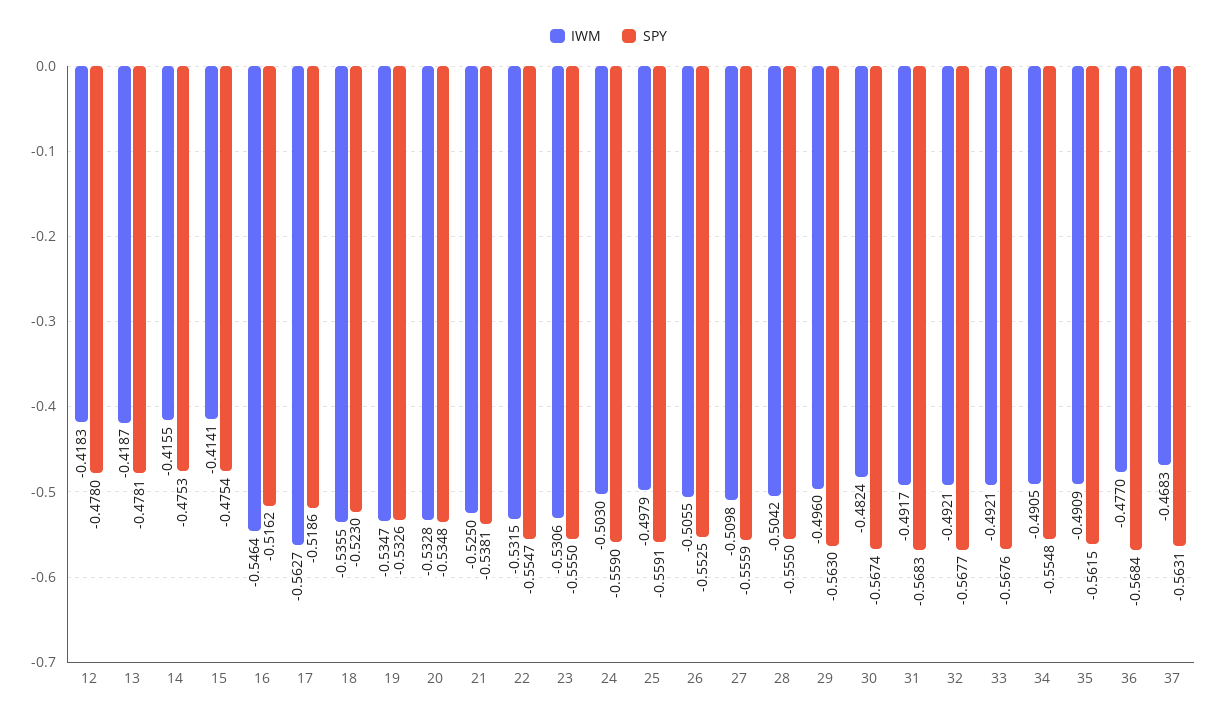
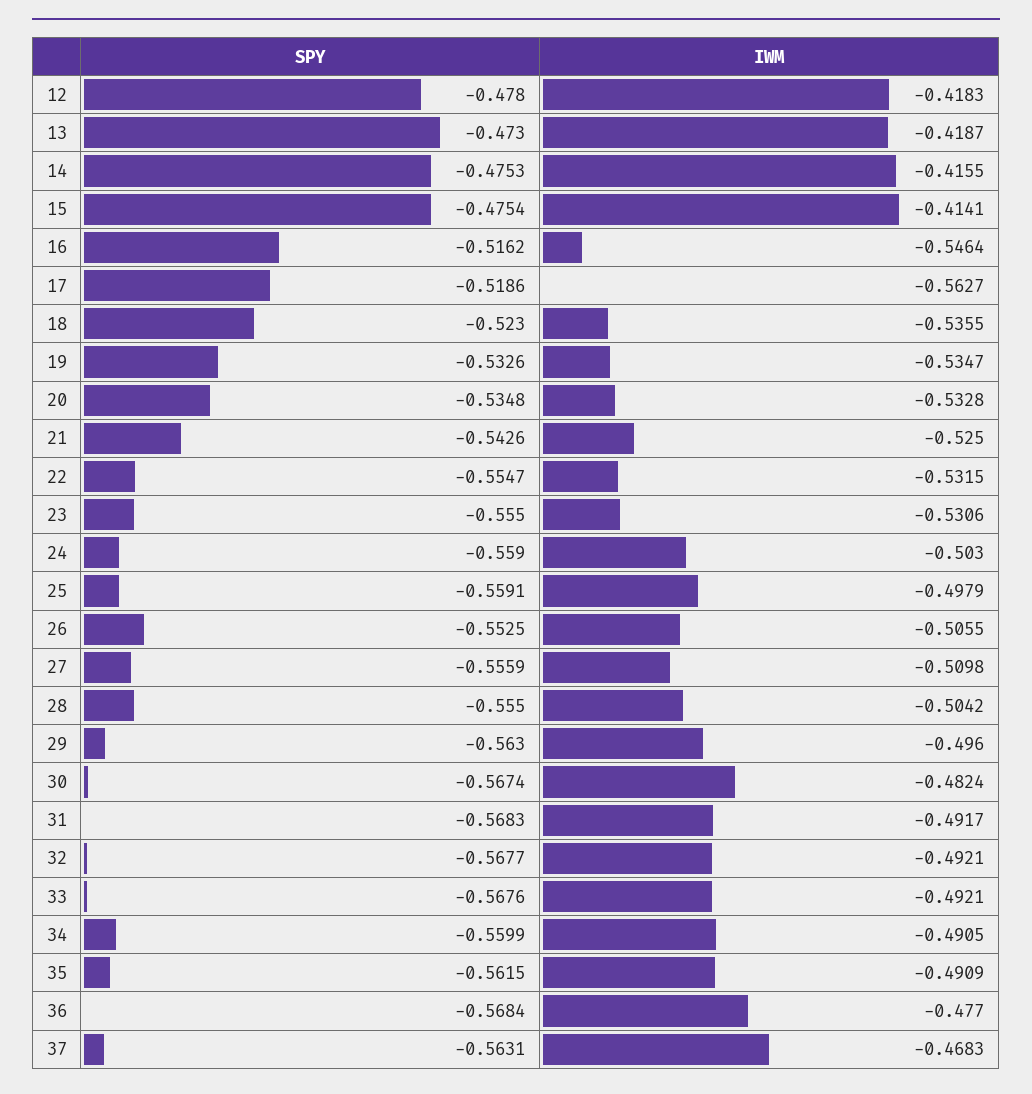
  {
    "IWM": {
      "12": -0.4183,
      "13": -0.4187,
      "14": -0.4155,
      "15": -0.4141,
      "16": -0.5464,
      "17": -0.5627,
      "18": -0.5355,
      "19": -0.5347,
      "20": -0.5328,
      "21": -0.525,
      "22": -0.5315,
      "23": -0.5306,
      "24": -0.503,
      "25": -0.4979,
      "26": -0.5055,
      "27": -0.5098,
      "28": -0.5042,
      "29": -0.496,
      "30": -0.4824,
      "31": -0.4917,
      "32": -0.4921,
      "33": -0.4921,
      "34": -0.4905,
      "35": -0.4909,
      "36": -0.477,
      "37": -0.4683
    },
    "SPY": {
      "12": -0.478,
-     "13": -0.4781,
+     "13": -0.473,
      "14": -0.4753,
      "15": -0.4754,
      "16": -0.5162,
      "17": -0.5186,
      "18": -0.523,
      "19": -0.5326,
      "20": -0.5348,
-     "21": -0.5381,
+     "21": -0.5426,
      "22": -0.5547,
      "23": -0.555,
      "24": -0.559,
      "25": -0.5591,
      "26": -0.5525,
      "27": -0.5559,
      "28": -0.555,
      "29": -0.563,
      "30": -0.5674,
      "31": -0.5683,
      "32": -0.5677,
      "33": -0.5676,
-     "34": -0.5548,
+     "34": -0.5599,
      "35": -0.5615,
      "36": -0.5684,
      "37": -0.5631
    }
  }

